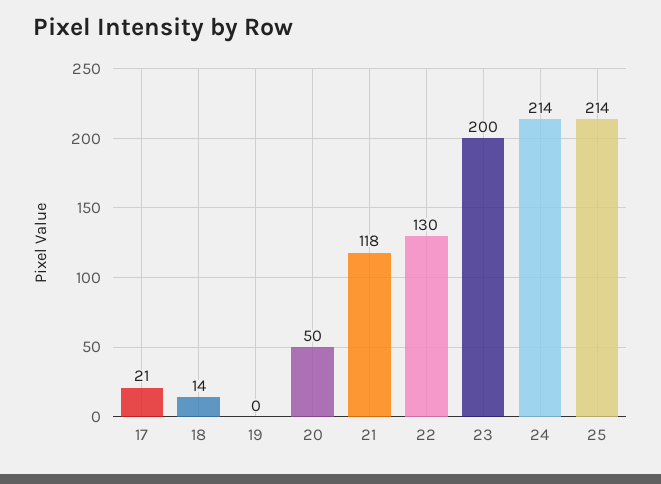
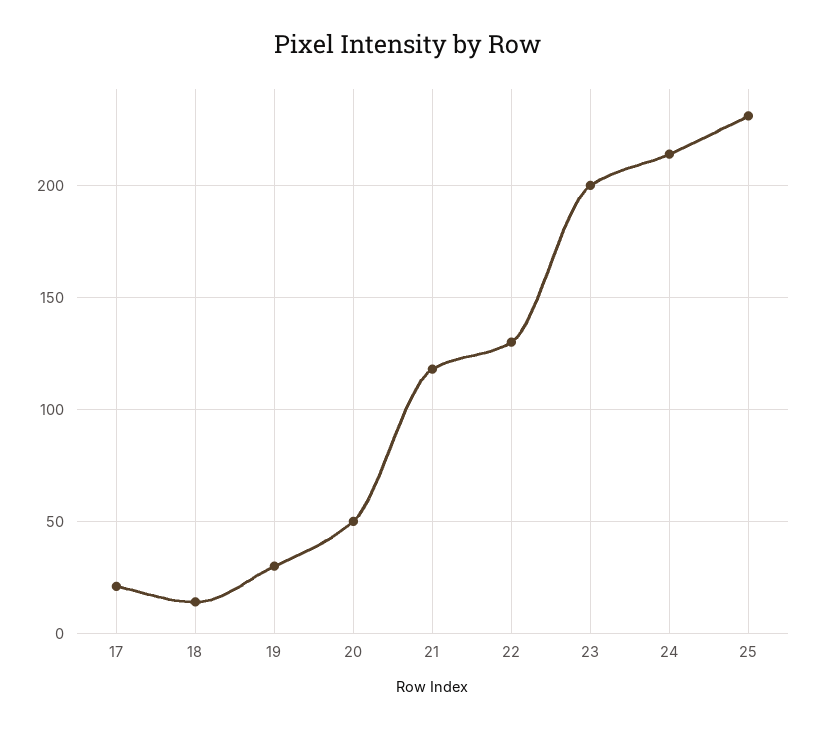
  {
    "17": 21,
    "18": 14,
-   "19": 0,
+   "19": 30,
    "20": 50,
    "21": 118,
    "22": 130,
    "23": 200,
    "24": 214,
-   "25": 214
+   "25": 230
  }

